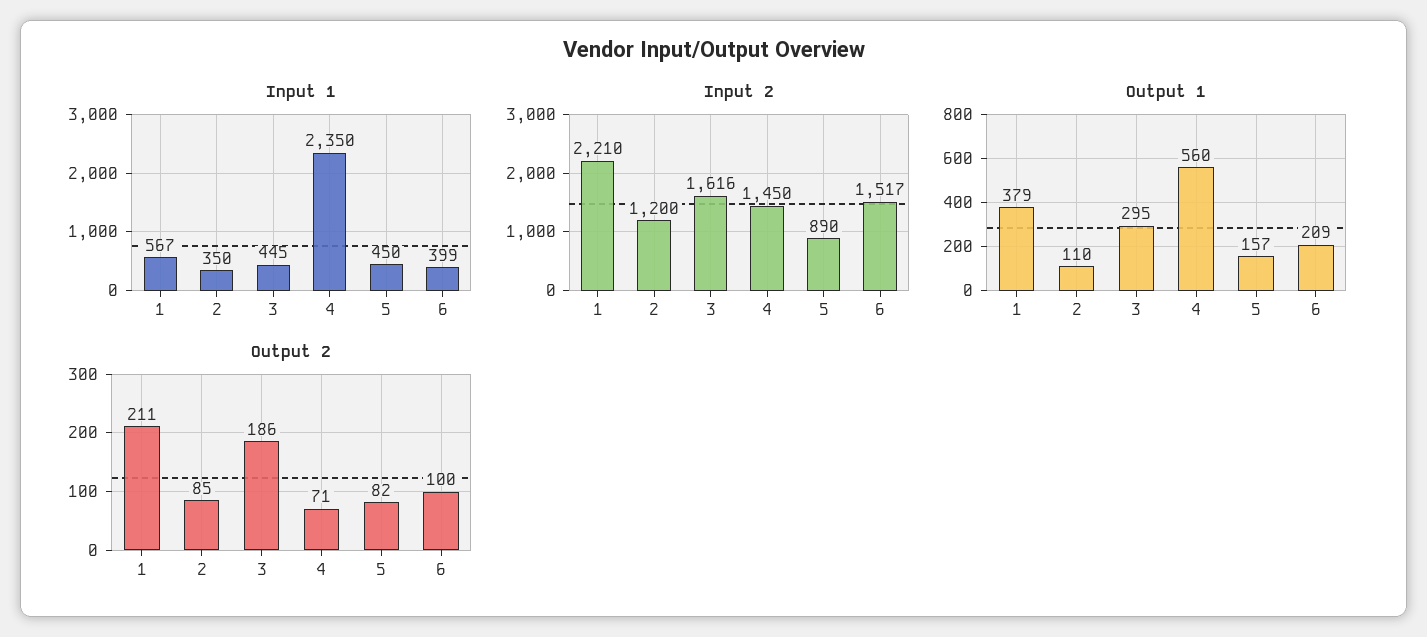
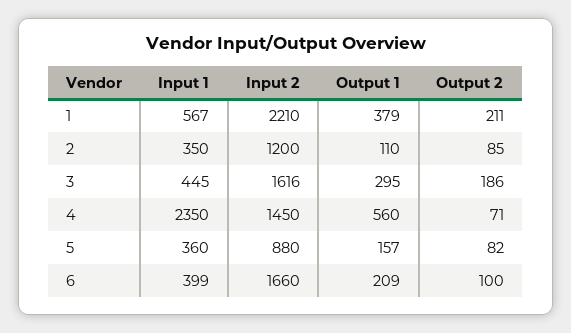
  {
    "Input 1": {
      "1": 567,
      "2": 350,
      "3": 445,
      "4": 2350,
-     "5": 450,
+     "5": 360,
      "6": 399
    },
    "Input 2": {
      "1": 2210,
      "2": 1200,
      "3": 1616,
      "4": 1450,
-     "5": 890,
+     "5": 880,
-     "6": 1517
+     "6": 1660
    },
    "Output 1": {
      "1": 379,
      "2": 110,
      "3": 295,
      "4": 560,
      "5": 157,
      "6": 209
    },
    "Output 2": {
      "1": 211,
      "2": 85,
      "3": 186,
      "4": 71,
      "5": 82,
      "6": 100
    }
  }

